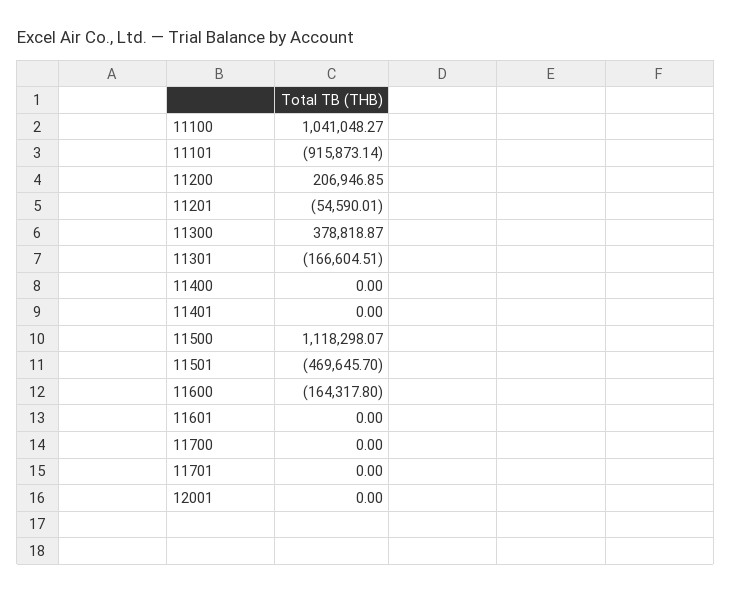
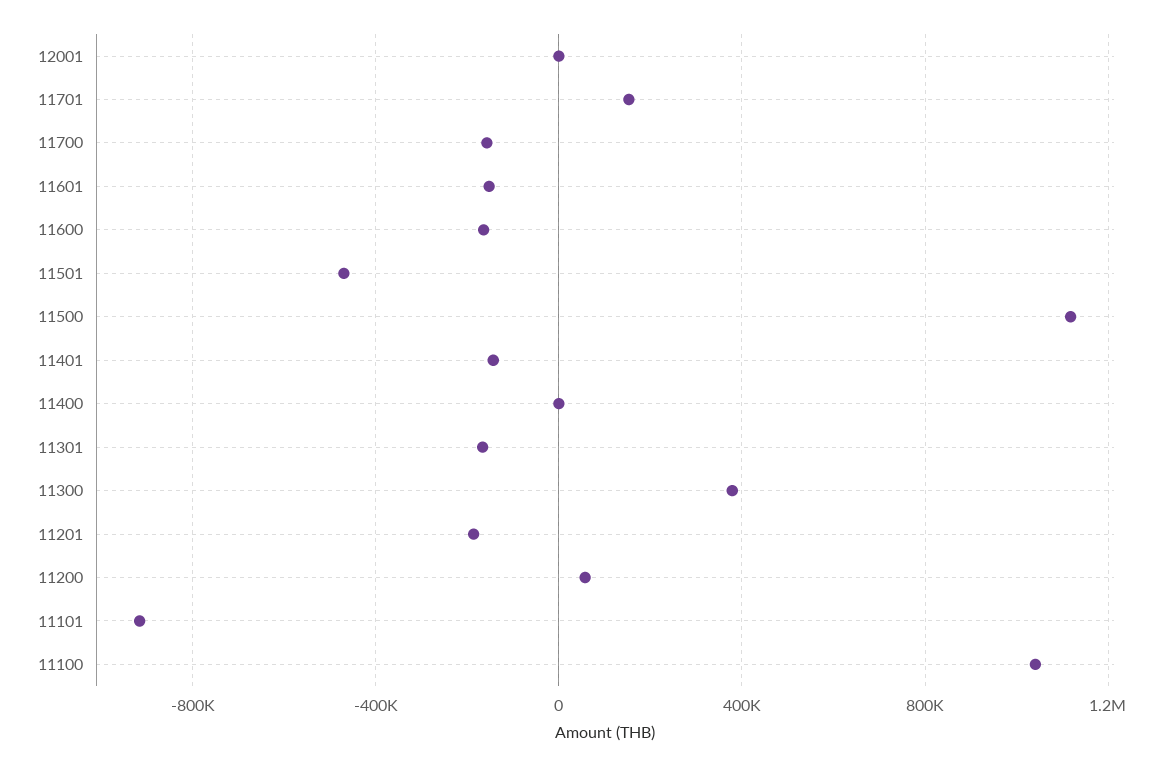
  {
    "11100": 1041048.27,
    "11101": -915873.14,
-   "11200": 206946.85,
+   "11200": 50000,
-   "11201": -54590.01,
+   "11201": -200000,
    "11300": 378818.87,
    "11301": -166604.51,
    "11400": 0,
-   "11401": 0,
+   "11401": -150000,
    "11500": 1118298.07,
    "11501": -469645.7,
    "11600": -164317.8,
-   "11601": 0,
+   "11601": -150000,
-   "11700": 0,
+   "11700": -150000,
-   "11701": 0,
+   "11701": 150000,
    "12001": 0
  }

